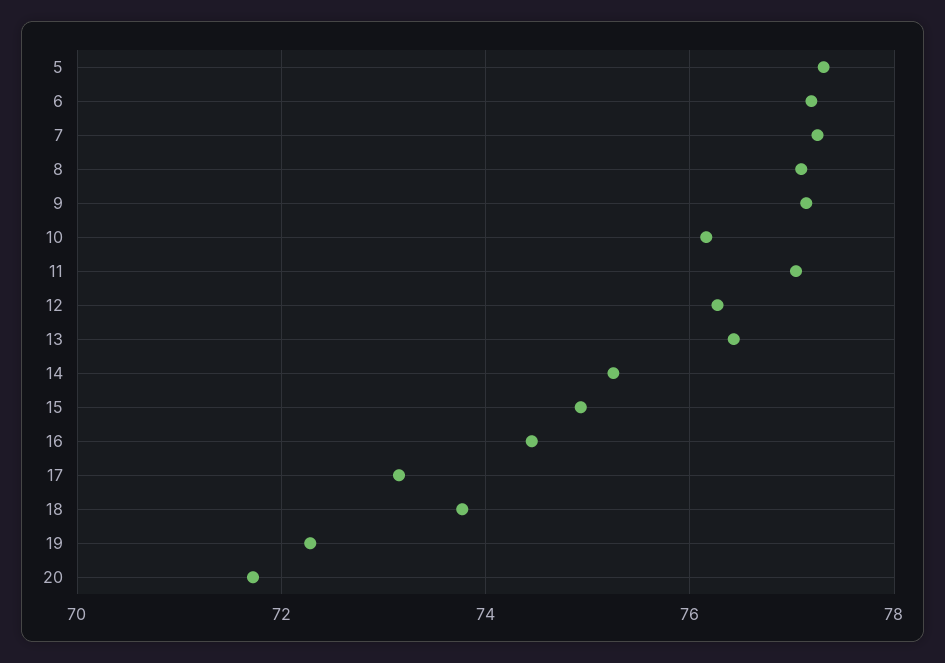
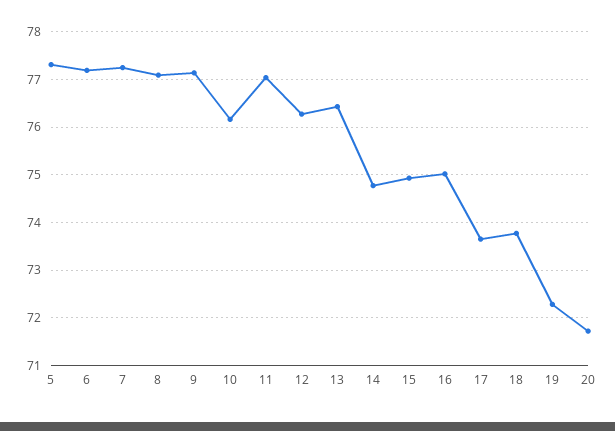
  {
    "5": 77.4,
    "6": 77.2,
    "7": 77.2,
    "8": 77,
    "9": 77.2,
    "10": 76.2,
    "11": 77,
    "12": 76.2,
    "13": 76.4,
-   "14": 75.2,
+   "14": 74.8,
    "15": 75,
-   "16": 74.4,
+   "16": 75,
-   "17": 73.2,
+   "17": 73.6,
    "18": 73.8,
    "19": 72.2,
    "20": 71.8
  }

